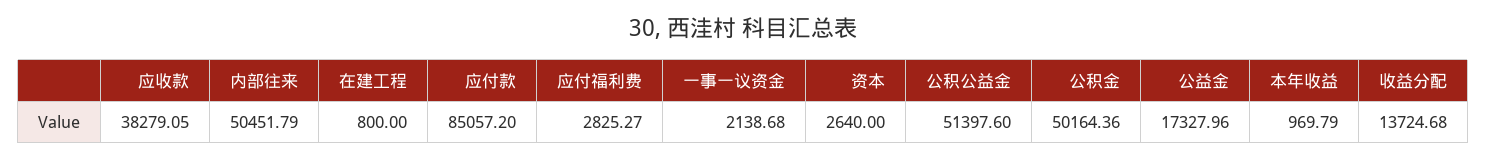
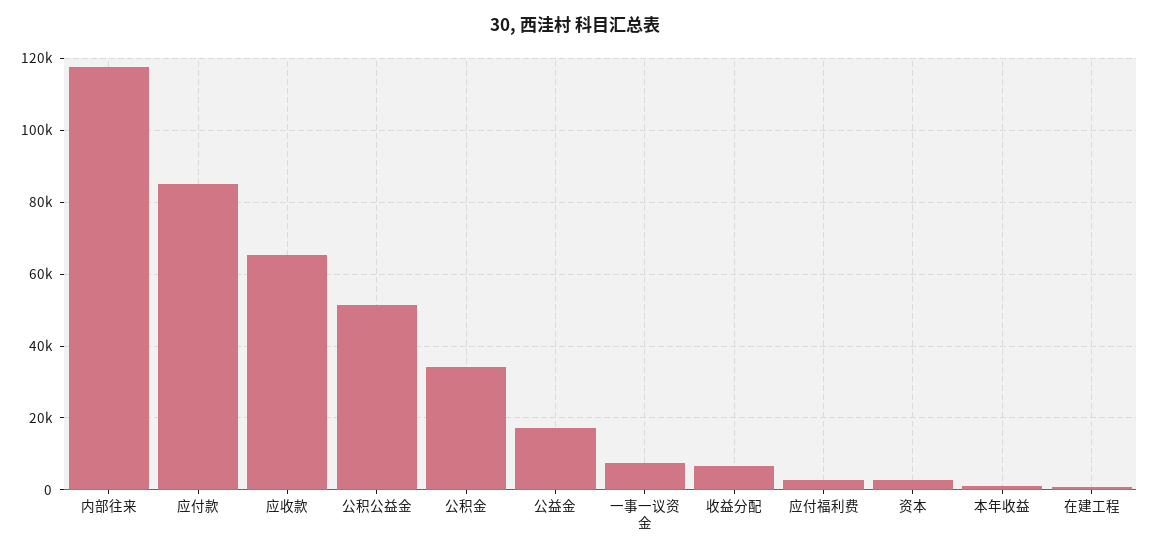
  {
-   "应收款": 38279.05,
+   "应收款": 66000,
-   "内部往来": 50451.79,
+   "内部往来": 118000,
    "在建工程": 800,
    "应付款": 85057.2,
    "应付福利费": 2825.27,
-   "一事一议资金": 2138.68,
+   "一事一议资金": 8000,
    "资本": 2640,
    "公积公益金": 51397.6,
-   "公积金": 50164.36,
+   "公积金": 34000,
    "公益金": 17327.96,
    "本年收益": 969.79,
-   "收益分配": 13724.68
+   "收益分配": 6000
  }

